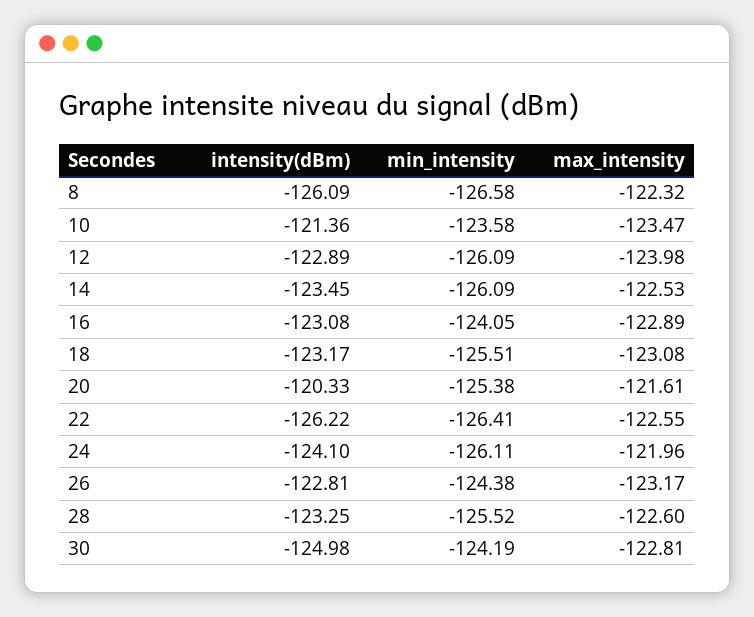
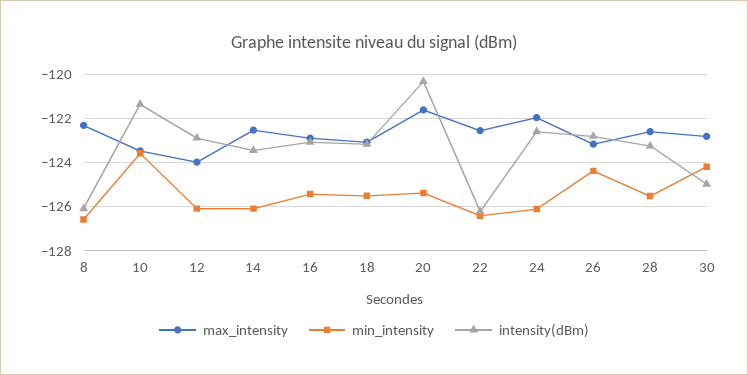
  {
    "intensity(dBm)": {
      "8": -126.09,
      "10": -121.36,
      "12": -122.89,
      "14": -123.45,
      "16": -123.08,
      "18": -123.17,
      "20": -120.33,
      "22": -126.22,
-     "24": -124.1,
+     "24": -122.5,
      "26": -122.81,
      "28": -123.25,
      "30": -124.98
    },
    "min_intensity": {
      "8": -126.58,
      "10": -123.58,
      "12": -126.09,
      "14": -126.09,
-     "16": -124.05,
+     "16": -125.5,
      "18": -125.51,
      "20": -125.38,
      "22": -126.41,
      "24": -126.11,
      "26": -124.38,
      "28": -125.52,
      "30": -124.19
    },
    "max_intensity": {
      "8": -122.32,
      "10": -123.47,
      "12": -123.98,
      "14": -122.53,
      "16": -122.89,
      "18": -123.08,
      "20": -121.61,
      "22": -122.55,
      "24": -121.96,
      "26": -123.17,
      "28": -122.6,
      "30": -122.81
    }
  }

